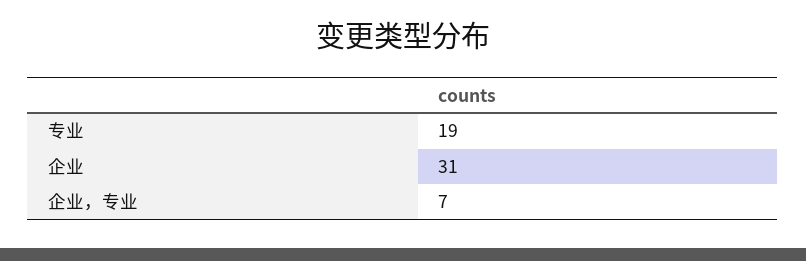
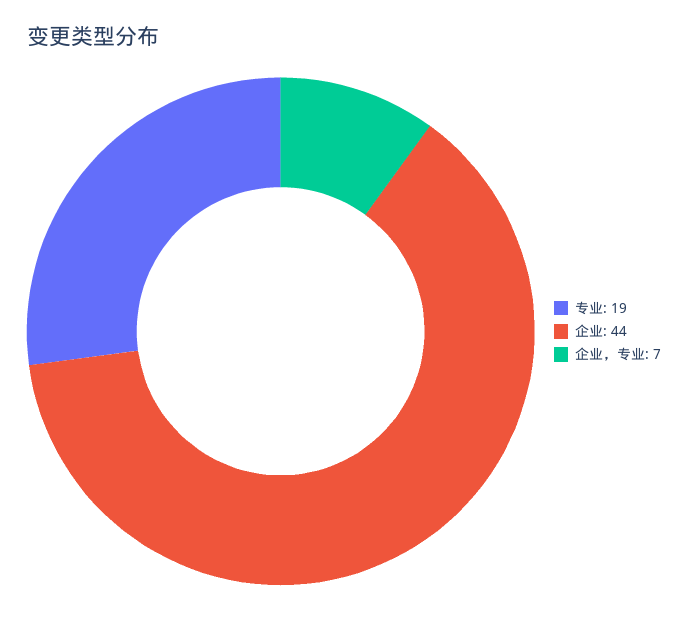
  {
    "专业": 19,
-   "企业": 31,
+   "企业": 44,
    "企业，专业": 7
  }

